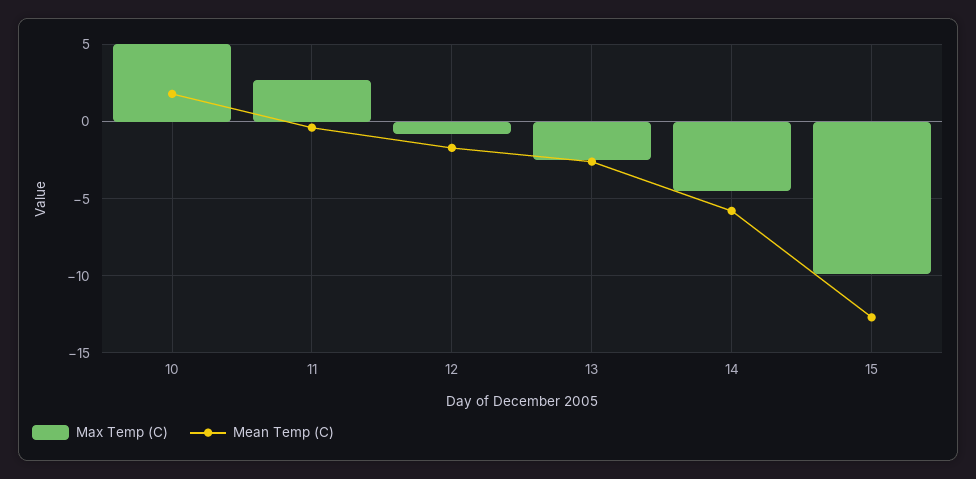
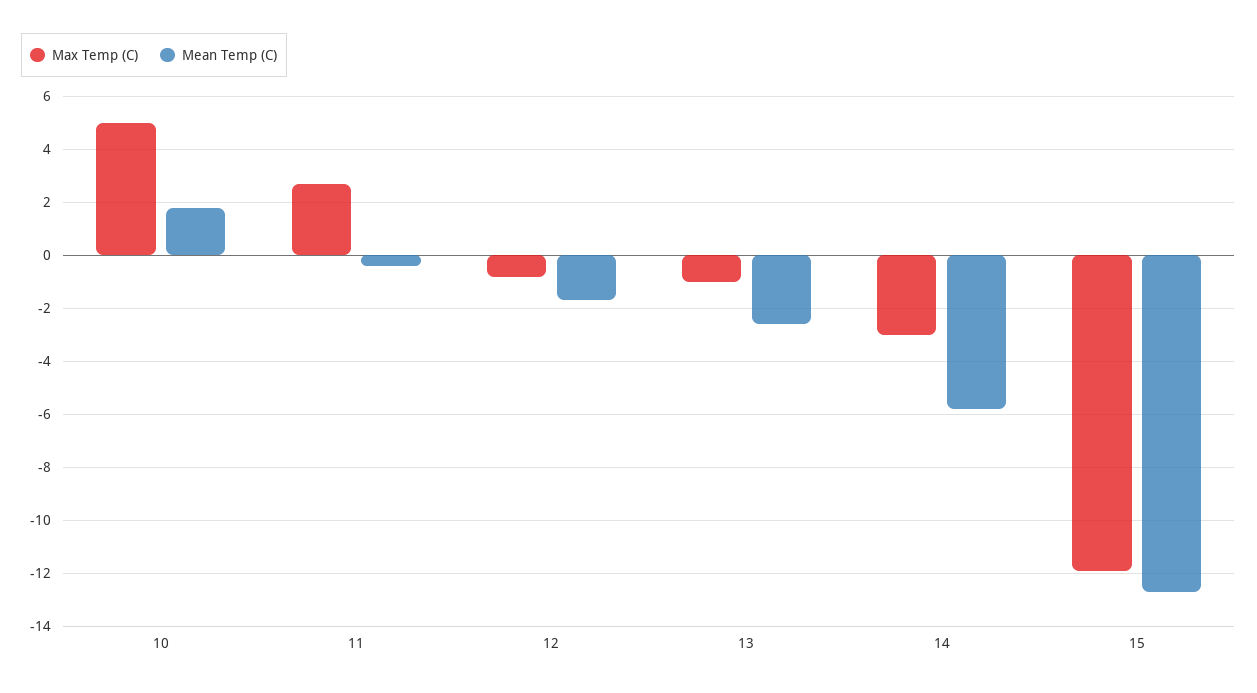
  {
    "Max Temp (C)": {
      "10": 5,
      "11": 2.5,
      "12": -1,
-     "13": -2.5,
+     "13": -1,
-     "14": -4.5,
+     "14": -3,
-     "15": -10
+     "15": -12
    },
    "Mean Temp (C)": {
      "10": 2,
      "11": -0.5,
      "12": -1.5,
      "13": -2.5,
      "14": -6,
      "15": -12.5
    }
  }

